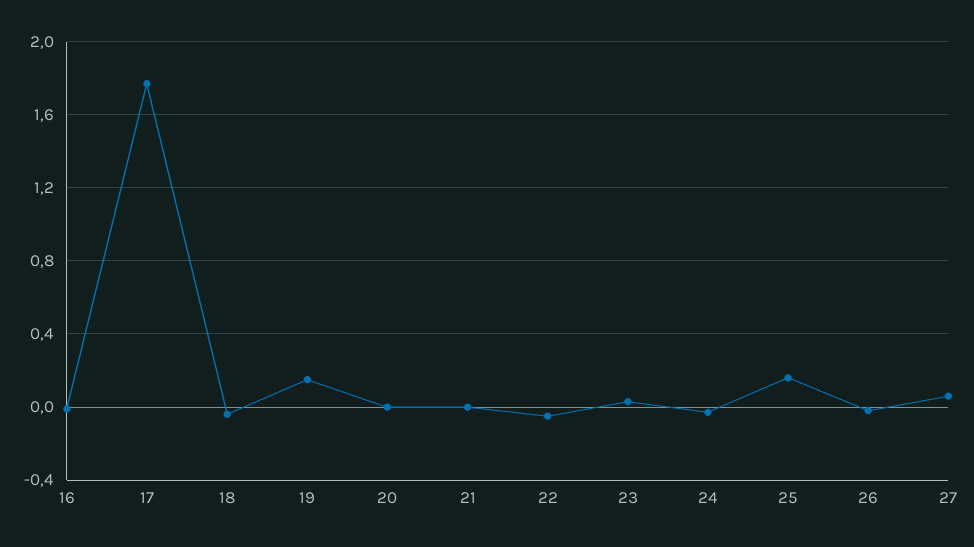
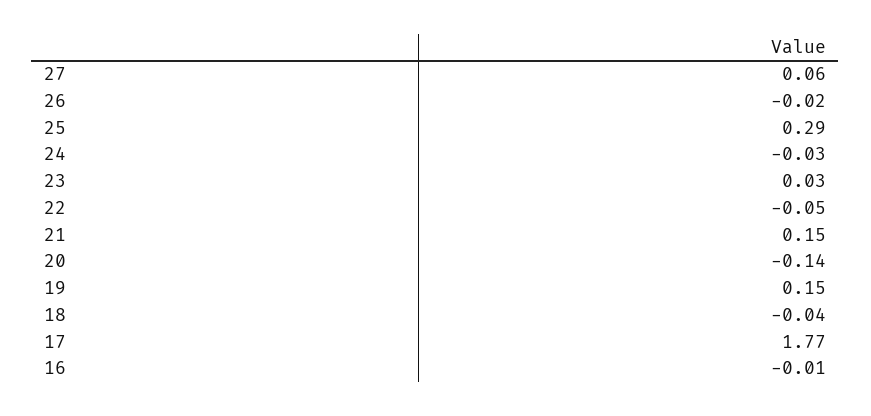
  {
    "16": -0.01,
    "17": 1.77,
    "18": -0.04,
    "19": 0.15,
-   "20": 0,
+   "20": -0.14,
-   "21": 0,
+   "21": 0.15,
    "22": -0.05,
    "23": 0.03,
    "24": -0.03,
-   "25": 0.15,
+   "25": 0.29,
    "26": -0.02,
    "27": 0.06
  }

